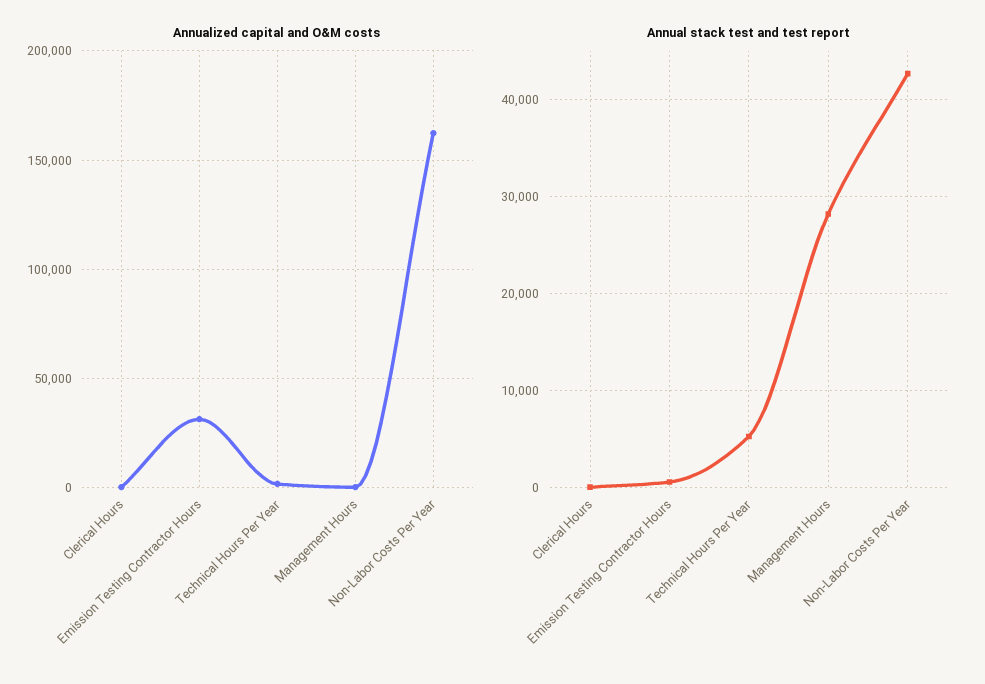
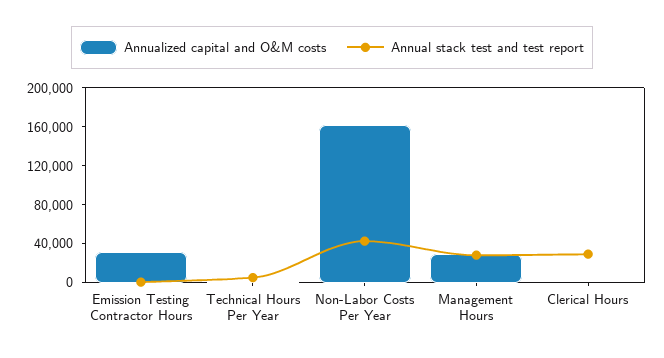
  {
    "Annualized capital and O&M costs": {
      "Clerical Hours": 0,
      "Emission Testing Contractor Hours": 30000,
      "Technical Hours Per Year": 0,
-     "Management Hours": 0,
+     "Management Hours": 30000,
      "Non-Labor Costs Per Year": 160000
    },
    "Annual stack test and test report": {
-     "Clerical Hours": 0,
+     "Clerical Hours": 30000,
      "Emission Testing Contractor Hours": 1000,
      "Technical Hours Per Year": 5000,
      "Management Hours": 28000,
      "Non-Labor Costs Per Year": 43000
    }
  }

